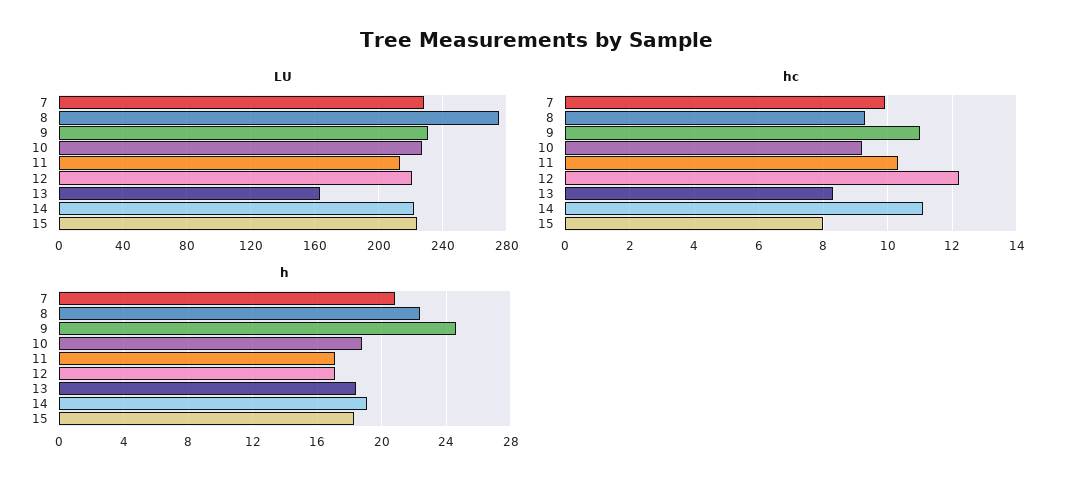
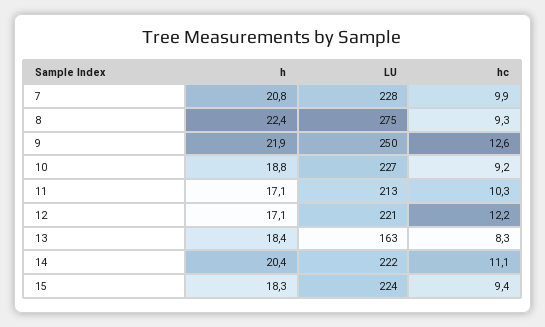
  {
    "LU": {
      "7": 228,
      "8": 275,
-     "9": 230,
+     "9": 250,
      "10": 227,
      "11": 213,
      "12": 221,
      "13": 163,
      "14": 222,
      "15": 224
    },
    "hc": {
      "7": 9.9,
      "8": 9.3,
-     "9": 11,
+     "9": 12.6,
      "10": 9.2,
      "11": 10.3,
      "12": 12.2,
      "13": 8.3,
      "14": 11.1,
-     "15": 8
+     "15": 9.4
    },
    "h": {
      "7": 20.8,
      "8": 22.4,
-     "9": 24.5,
+     "9": 21.9,
      "10": 18.8,
      "11": 17.1,
      "12": 17.1,
      "13": 18.4,
-     "14": 19,
+     "14": 20.4,
      "15": 18.3
    }
  }

